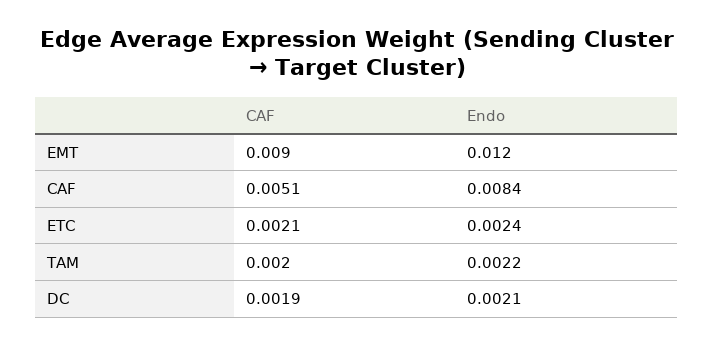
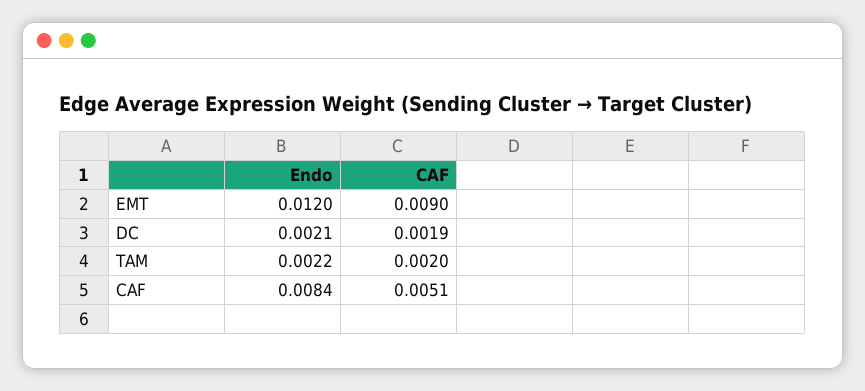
  {
    "CAF": {
      "EMT": 0.009,
      "CAF": 0.0051,
-     "ETC": 0.0021,
      "TAM": 0.002,
      "DC": 0.0019
    },
    "Endo": {
      "EMT": 0.012,
      "CAF": 0.0084,
-     "ETC": 0.0024,
      "TAM": 0.0022,
      "DC": 0.0021
    }
  }

